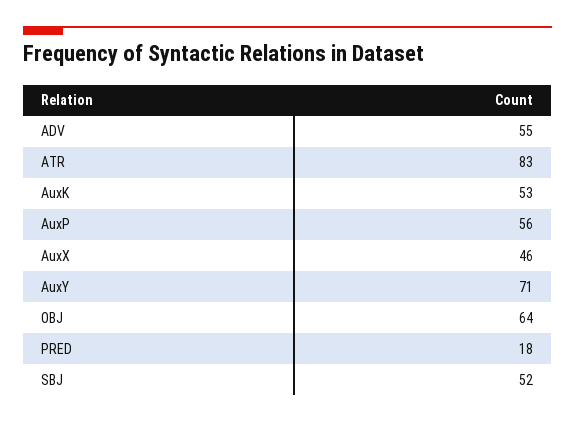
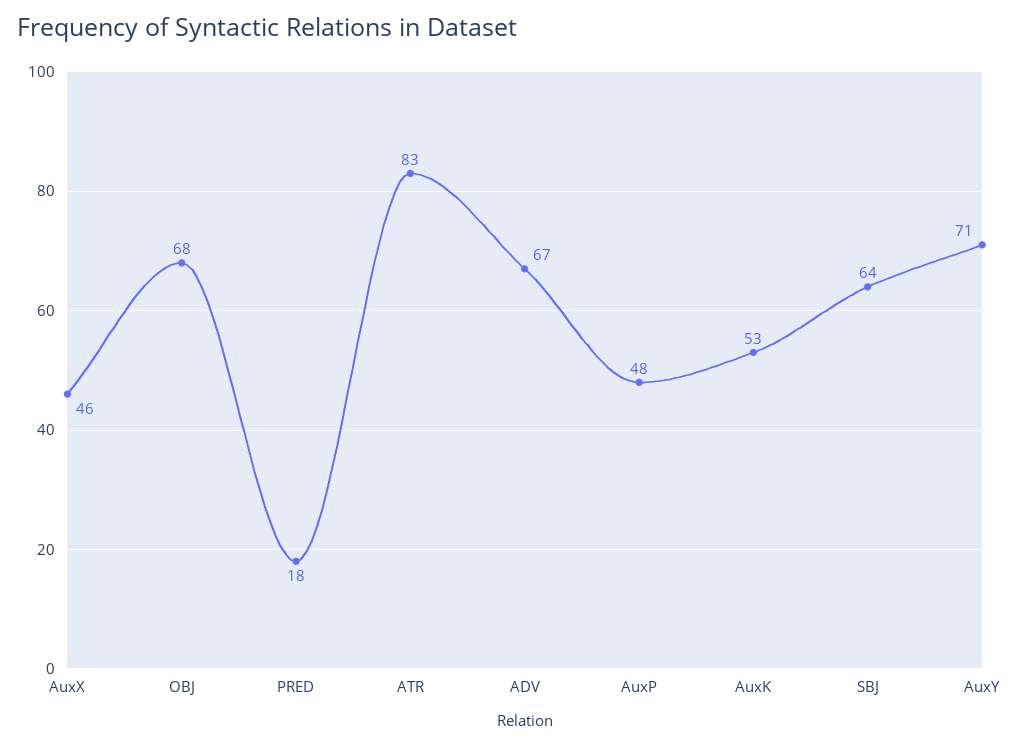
  {
-   "ADV": 55,
+   "ADV": 67,
    "ATR": 83,
    "AuxK": 53,
-   "AuxP": 56,
+   "AuxP": 48,
    "AuxX": 46,
    "AuxY": 71,
-   "OBJ": 64,
+   "OBJ": 68,
    "PRED": 18,
-   "SBJ": 52
+   "SBJ": 64
  }

